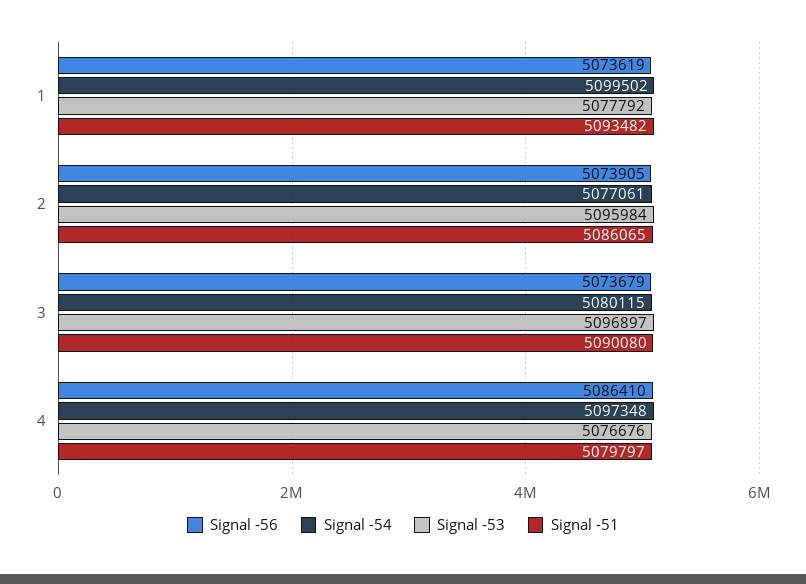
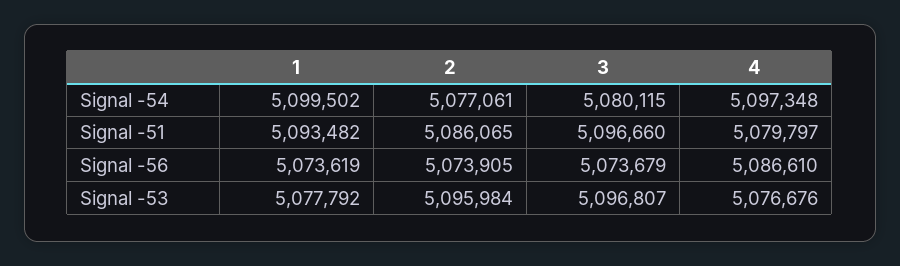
  {
    "Signal -56": {
      "1": 5073619,
      "2": 5073905,
      "3": 5073679,
-     "4": 5086410
+     "4": 5086610
    },
    "Signal -54": {
      "1": 5099502,
      "2": 5077061,
      "3": 5080115,
      "4": 5097348
    },
    "Signal -53": {
      "1": 5077792,
      "2": 5095984,
-     "3": 5096897,
+     "3": 5096807,
      "4": 5076676
    },
    "Signal -51": {
      "1": 5093482,
      "2": 5086065,
-     "3": 5090080,
+     "3": 5096660,
      "4": 5079797
    }
  }

